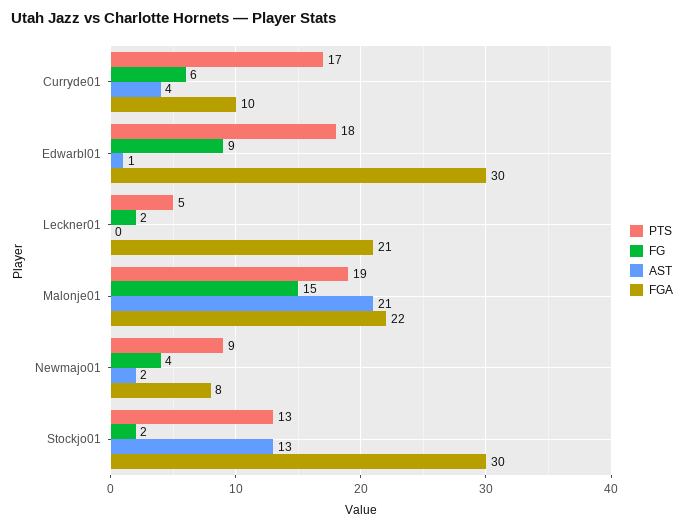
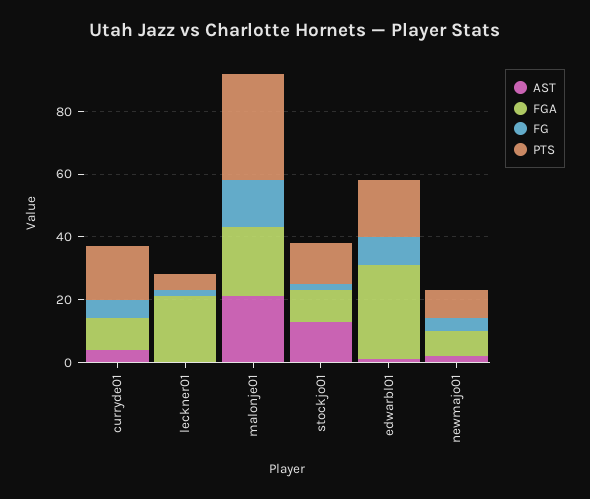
  {
    "PTS": {
      "Curryde01": 17,
      "Edwarbl01": 18,
      "Leckner01": 5,
-     "Malonje01": 19,
+     "Malonje01": 35,
      "Newmajo01": 9,
      "Stockjo01": 13
    },
    "FG": {
      "Curryde01": 6,
      "Edwarbl01": 9,
      "Leckner01": 2,
      "Malonje01": 15,
      "Newmajo01": 4,
      "Stockjo01": 2
    },
    "AST": {
      "Curryde01": 4,
      "Edwarbl01": 1,
      "Leckner01": 0,
      "Malonje01": 21,
      "Newmajo01": 2,
      "Stockjo01": 13
    },
    "FGA": {
      "Curryde01": 10,
      "Edwarbl01": 30,
      "Leckner01": 21,
      "Malonje01": 22,
      "Newmajo01": 8,
-     "Stockjo01": 30
+     "Stockjo01": 10
    }
  }

